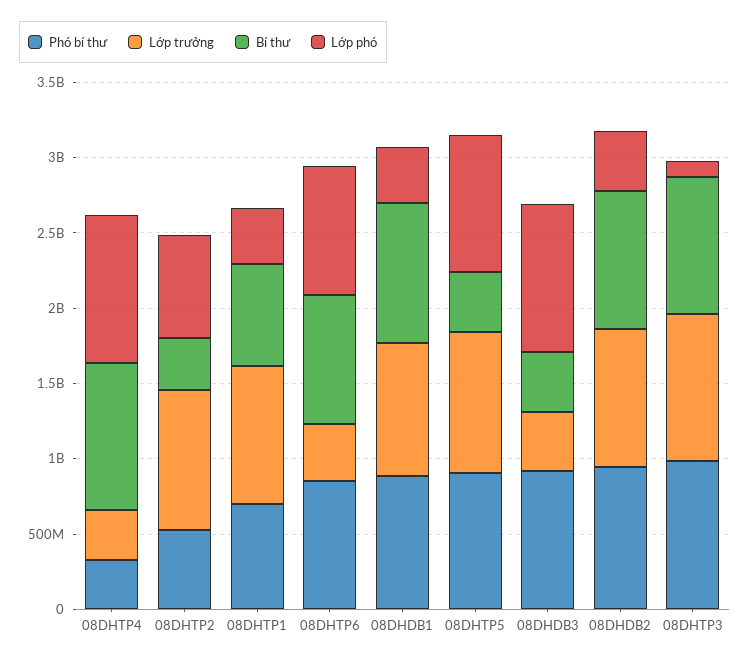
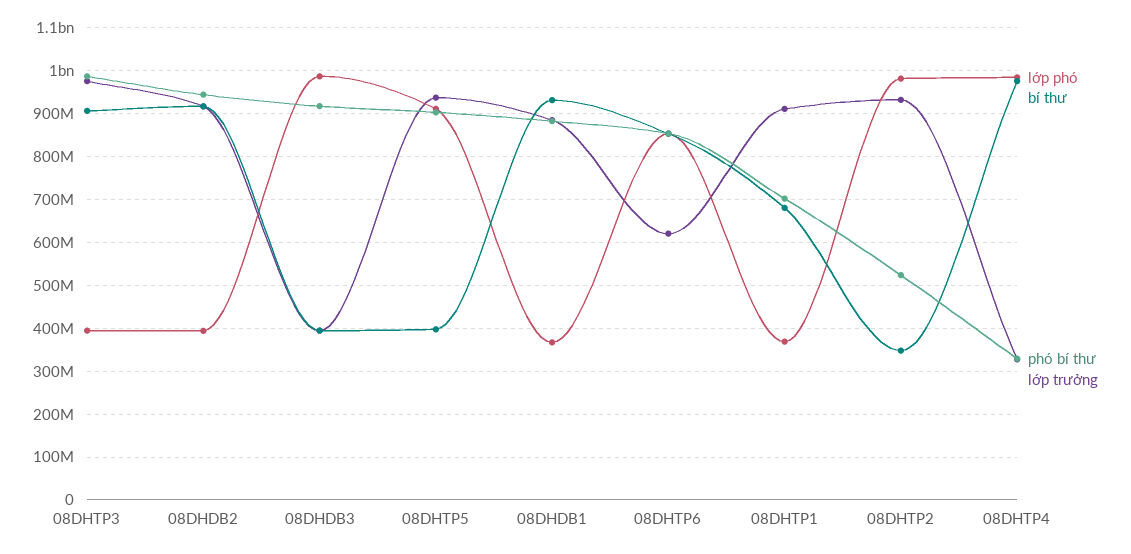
  {
    "Phó bí thư": {
      "08DHTP4": 320000000,
      "08DHTP2": 520000000,
      "08DHTP1": 700000000,
      "08DHTP6": 860000000,
      "08DHDB1": 880000000,
      "08DHTP5": 900000000,
      "08DHDB3": 920000000,
      "08DHDB2": 940000000,
      "08DHTP3": 980000000
    },
    "Lớp trưởng": {
      "08DHTP4": 320000000,
      "08DHTP2": 940000000,
      "08DHTP1": 920000000,
-     "08DHTP6": 400000000,
+     "08DHTP6": 620000000,
      "08DHDB1": 880000000,
      "08DHTP5": 940000000,
      "08DHDB3": 400000000,
      "08DHDB2": 920000000,
      "08DHTP3": 980000000
    },
    "Bí thư": {
      "08DHTP4": 980000000,
      "08DHTP2": 340000000,
      "08DHTP1": 680000000,
      "08DHTP6": 860000000,
      "08DHDB1": 940000000,
      "08DHTP5": 400000000,
      "08DHDB3": 400000000,
      "08DHDB2": 920000000,
      "08DHTP3": 900000000
    },
    "Lớp phó": {
      "08DHTP4": 980000000,
-     "08DHTP2": 700000000,
+     "08DHTP2": 980000000,
      "08DHTP1": 360000000,
      "08DHTP6": 860000000,
      "08DHDB1": 360000000,
      "08DHTP5": 920000000,
      "08DHDB3": 980000000,
      "08DHDB2": 400000000,
-     "08DHTP3": 100000000
+     "08DHTP3": 400000000
    }
  }

